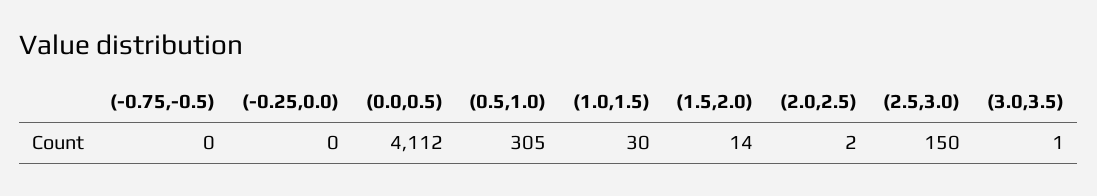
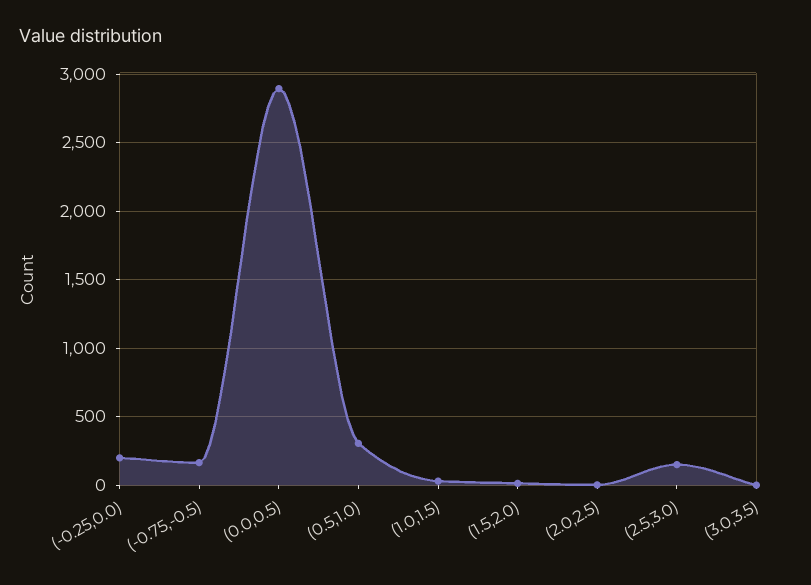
  {
-   "(-0.75,-0.5)": 0,
+   "(-0.75,-0.5)": 150,
-   "(-0.25,0.0)": 0,
+   "(-0.25,0.0)": 200,
-   "(0.0,0.5)": 4112,
+   "(0.0,0.5)": 2900,
    "(0.5,1.0)": 305,
    "(1.0,1.5)": 30,
    "(1.5,2.0)": 14,
    "(2.0,2.5)": 2,
    "(2.5,3.0)": 150,
    "(3.0,3.5)": 1
  }

